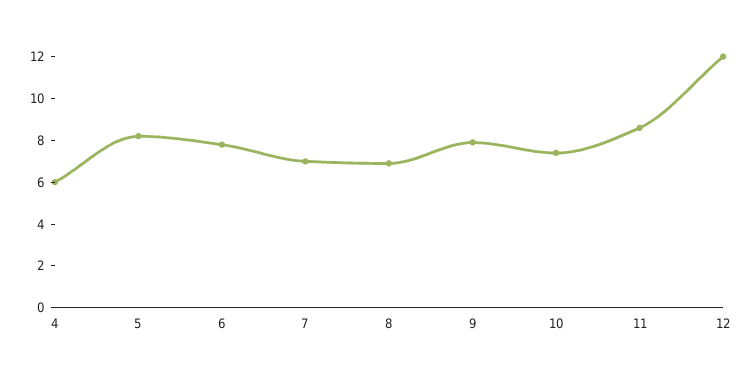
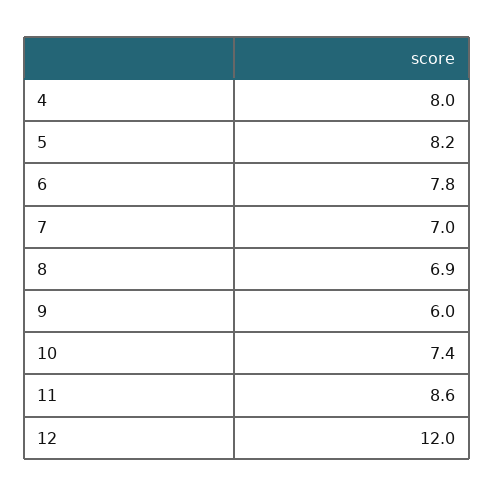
  {
-   "4": 6,
+   "4": 8,
    "5": 8.2,
    "6": 7.8,
    "7": 7,
    "8": 6.9,
-   "9": 8,
+   "9": 6,
    "10": 7.4,
    "11": 8.6,
    "12": 12
  }

